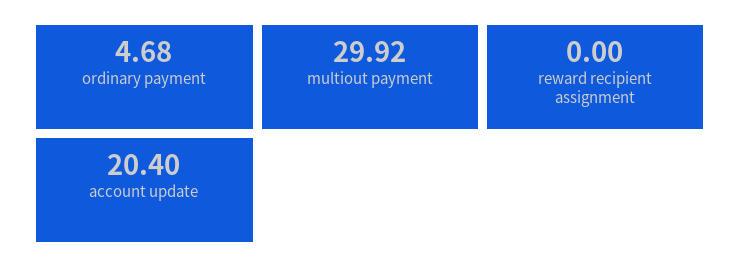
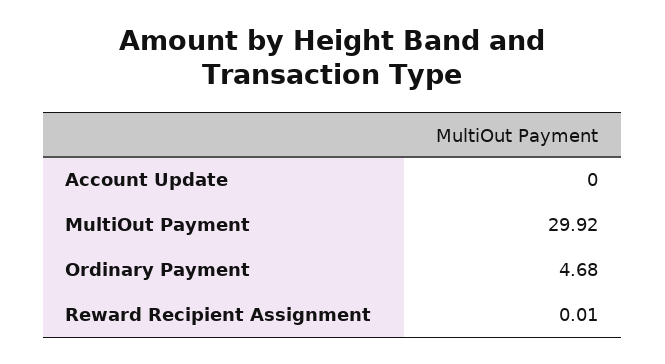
  {
    "ordinary payment": 4.68,
    "multiout payment": 29.92,
-   "reward recipient assignment": 0,
+   "reward recipient assignment": 0.01,
-   "account update": 20.4
+   "account update": 0
  }

